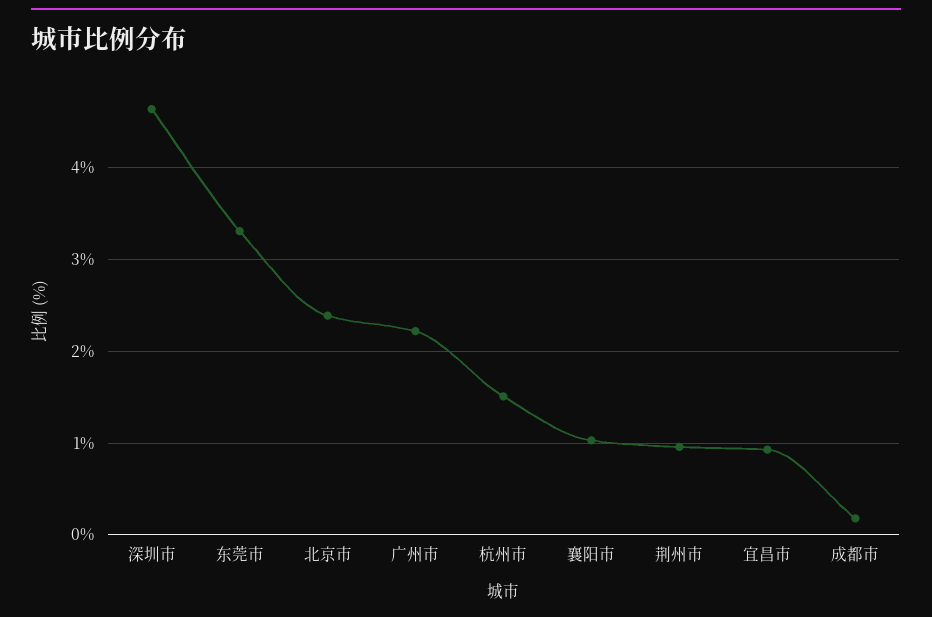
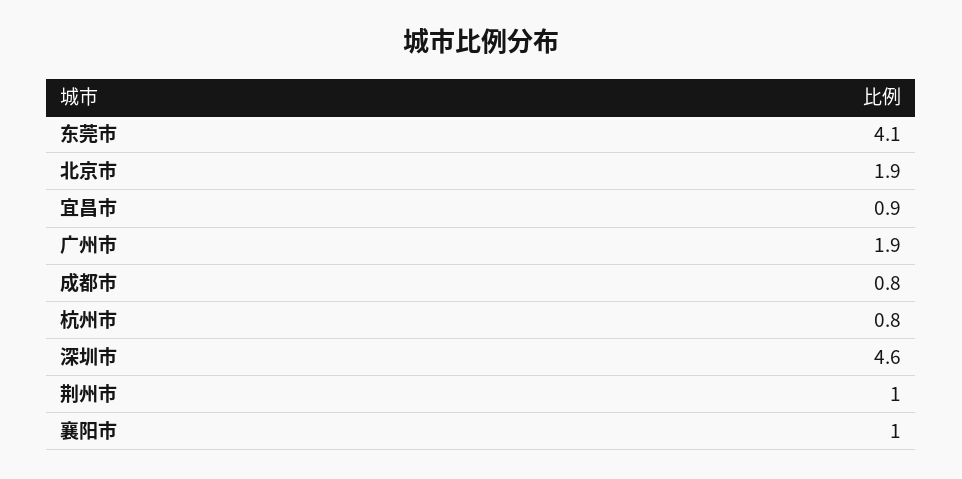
  {
    "深圳市": 4.6,
-   "东莞市": 3.3,
+   "东莞市": 4.1,
-   "北京市": 2.4,
+   "北京市": 1.9,
-   "广州市": 2.2,
+   "广州市": 1.9,
-   "杭州市": 1.5,
+   "杭州市": 0.8,
    "襄阳市": 1,
    "荆州市": 1,
    "宜昌市": 0.9,
-   "成都市": 0.2
+   "成都市": 0.8
  }

